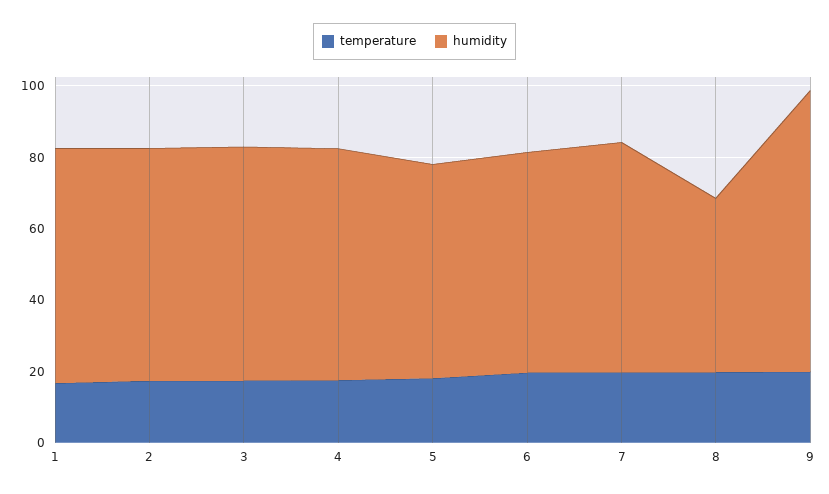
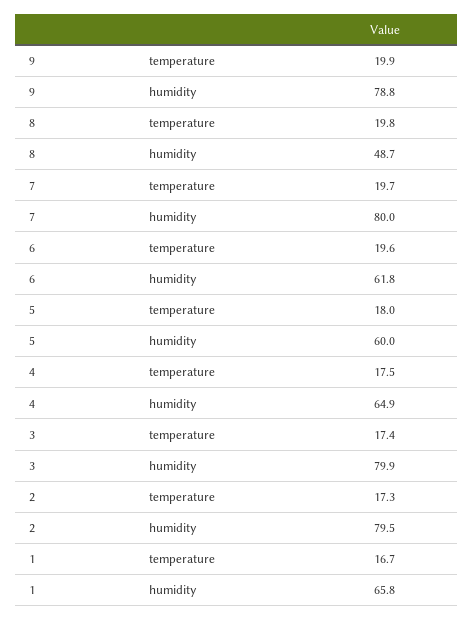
  {
    "temperature": {
      "1": 16.7,
      "2": 17.3,
      "3": 17.4,
      "4": 17.5,
      "5": 18,
      "6": 19.6,
      "7": 19.7,
      "8": 19.8,
      "9": 19.9
    },
    "humidity": {
      "1": 65.8,
-     "2": 65,
+     "2": 79.5,
-     "3": 65,
+     "3": 79.9,
      "4": 64.9,
      "5": 60,
      "6": 61.8,
-     "7": 65,
+     "7": 80,
      "8": 48.7,
      "9": 78.8
    }
  }

